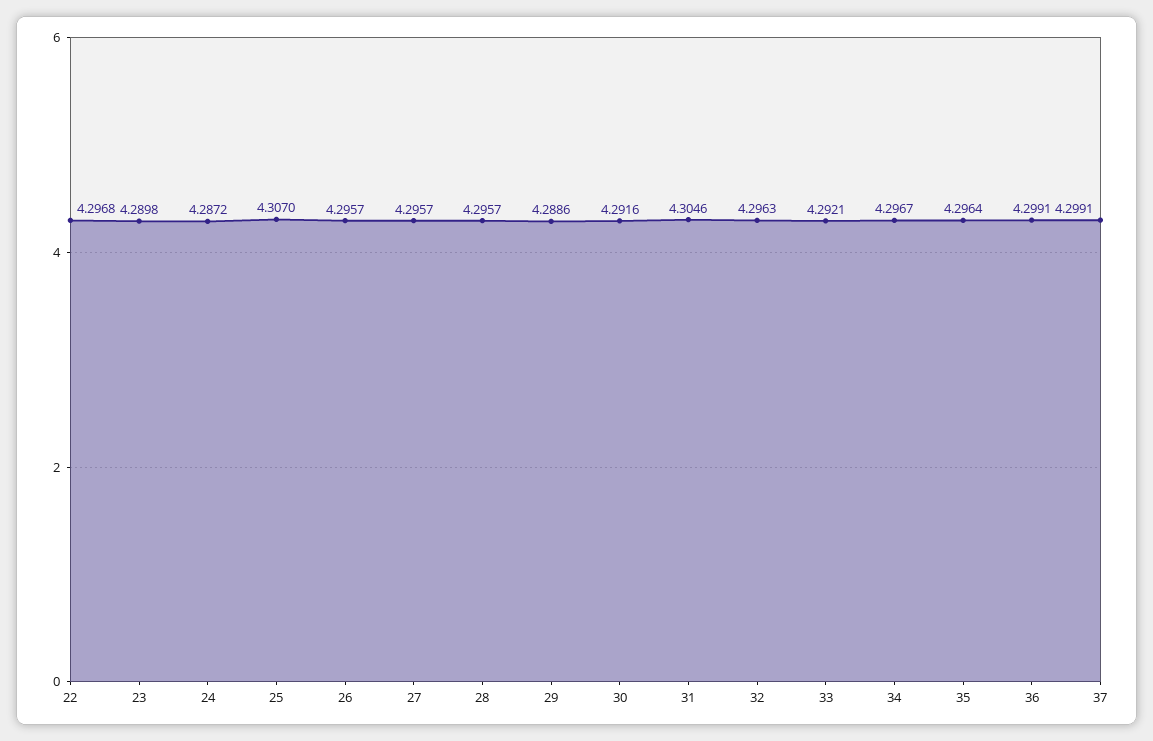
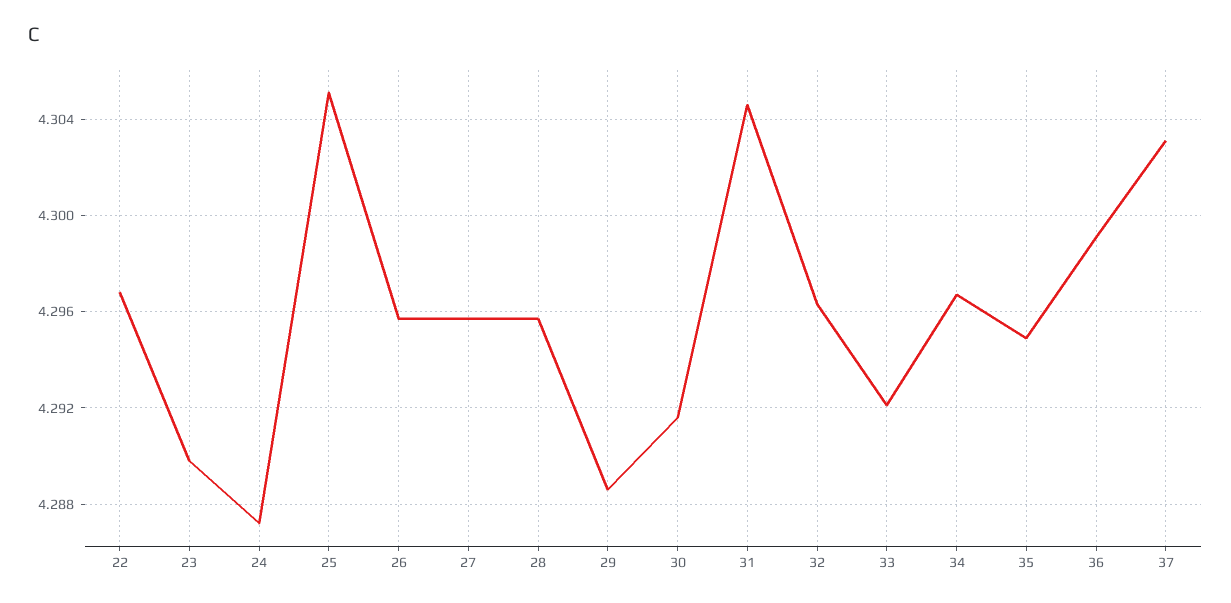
  {
    "22": 4.2968,
    "23": 4.2898,
    "24": 4.2872,
-   "25": 4.307,
+   "25": 4.305,
    "26": 4.2957,
    "27": 4.2957,
    "28": 4.2957,
    "29": 4.2886,
    "30": 4.2916,
    "31": 4.3046,
    "32": 4.2963,
    "33": 4.2921,
    "34": 4.2967,
-   "35": 4.2964,
+   "35": 4.295,
    "36": 4.2991,
-   "37": 4.2991
+   "37": 4.303
  }

